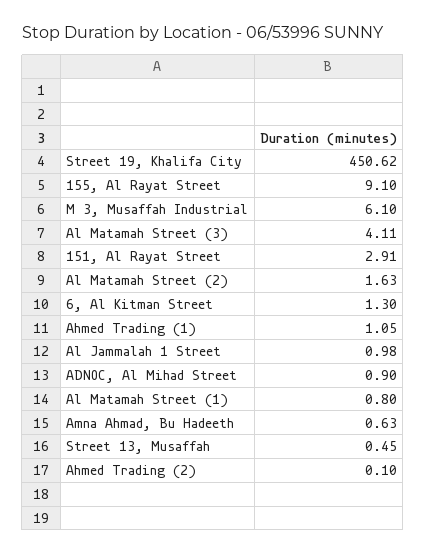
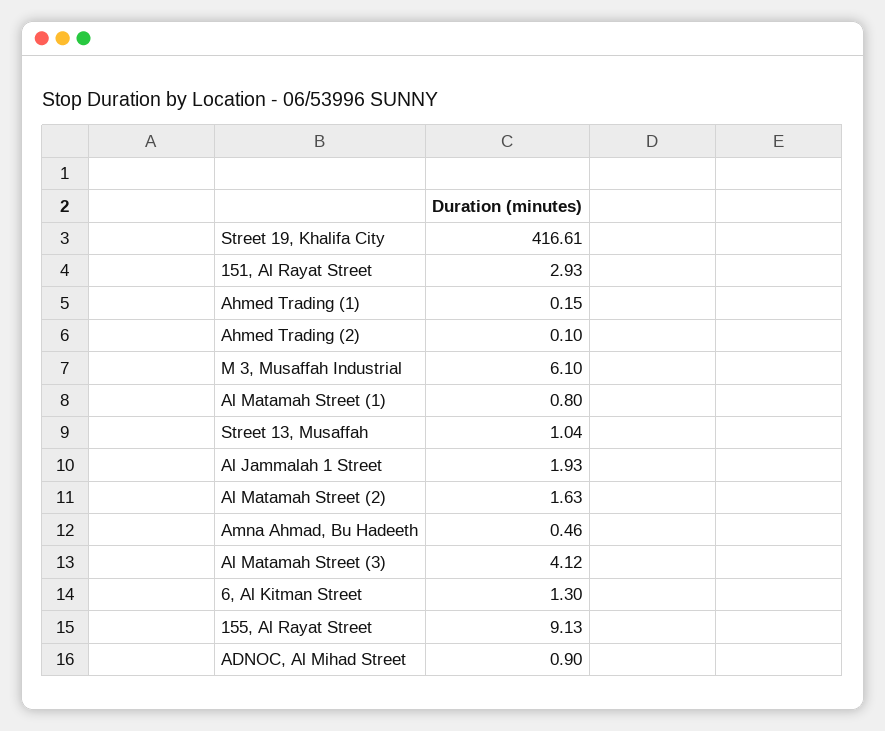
  {
-   "Street 19, Khalifa City": 450.62,
+   "Street 19, Khalifa City": 416.61,
-   "155, Al Rayat Street": 9.1,
+   "155, Al Rayat Street": 9.13,
    "M 3, Musaffah Industrial": 6.1,
-   "Al Matamah Street (3)": 4.11,
+   "Al Matamah Street (3)": 4.12,
-   "151, Al Rayat Street": 2.91,
+   "151, Al Rayat Street": 2.93,
    "Al Matamah Street (2)": 1.63,
    "6, Al Kitman Street": 1.3,
-   "Ahmed Trading (1)": 1.05,
+   "Ahmed Trading (1)": 0.15,
-   "Al Jammalah 1 Street": 0.98,
+   "Al Jammalah 1 Street": 1.93,
    "ADNOC, Al Mihad Street": 0.9,
    "Al Matamah Street (1)": 0.8,
-   "Amna Ahmad, Bu Hadeeth": 0.63,
+   "Amna Ahmad, Bu Hadeeth": 0.46,
-   "Street 13, Musaffah": 0.45,
+   "Street 13, Musaffah": 1.04,
    "Ahmed Trading (2)": 0.1
  }

